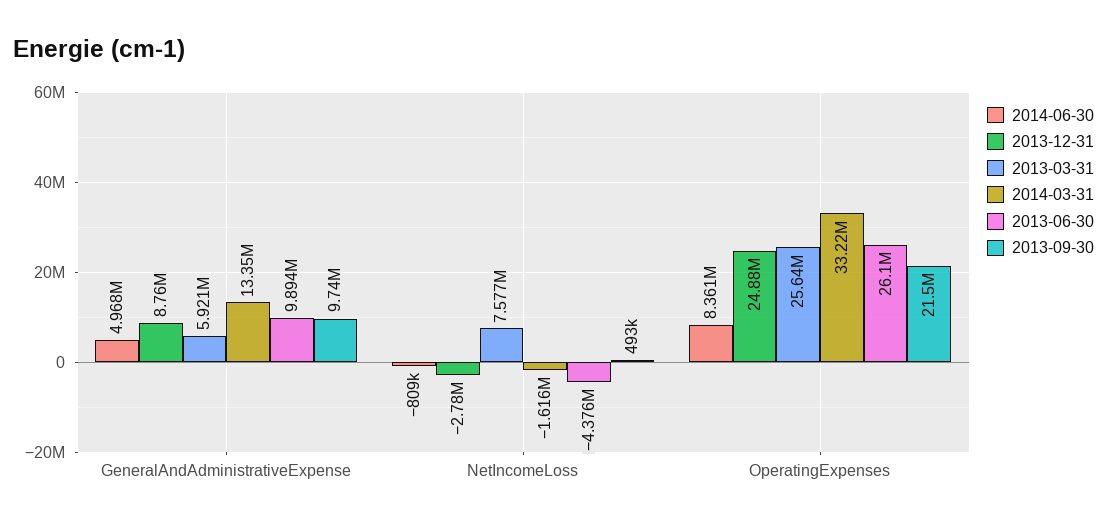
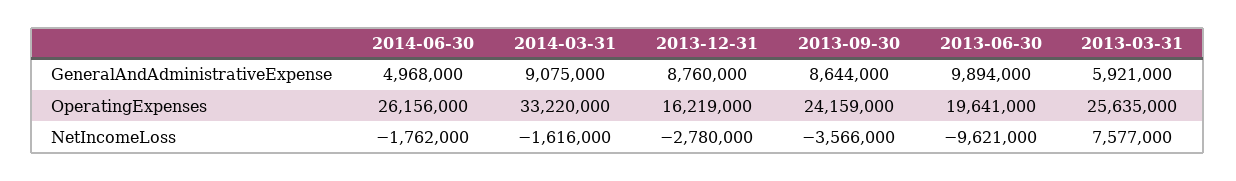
  {
    "2014-06-30": {
      "GeneralAndAdministrativeExpense": 4968000,
-     "NetIncomeLoss": -809000,
+     "NetIncomeLoss": -1762000,
-     "OperatingExpenses": 8361000
+     "OperatingExpenses": 26156000
    },
    "2013-12-31": {
      "GeneralAndAdministrativeExpense": 8760000,
      "NetIncomeLoss": -2780000,
-     "OperatingExpenses": 24880000
+     "OperatingExpenses": 16219000
    },
    "2013-03-31": {
      "GeneralAndAdministrativeExpense": 5921000,
      "NetIncomeLoss": 7577000,
      "OperatingExpenses": 25635000
    },
    "2014-03-31": {
-     "GeneralAndAdministrativeExpense": 13350000,
+     "GeneralAndAdministrativeExpense": 9075000,
      "NetIncomeLoss": -1616000,
      "OperatingExpenses": 33220000
    },
    "2013-06-30": {
      "GeneralAndAdministrativeExpense": 9894000,
-     "NetIncomeLoss": -4376000,
+     "NetIncomeLoss": -9621000,
-     "OperatingExpenses": 26100000
+     "OperatingExpenses": 19641000
    },
    "2013-09-30": {
-     "GeneralAndAdministrativeExpense": 9740000,
+     "GeneralAndAdministrativeExpense": 8644000,
-     "NetIncomeLoss": 493000,
+     "NetIncomeLoss": -3566000,
-     "OperatingExpenses": 21500000
+     "OperatingExpenses": 24159000
    }
  }

